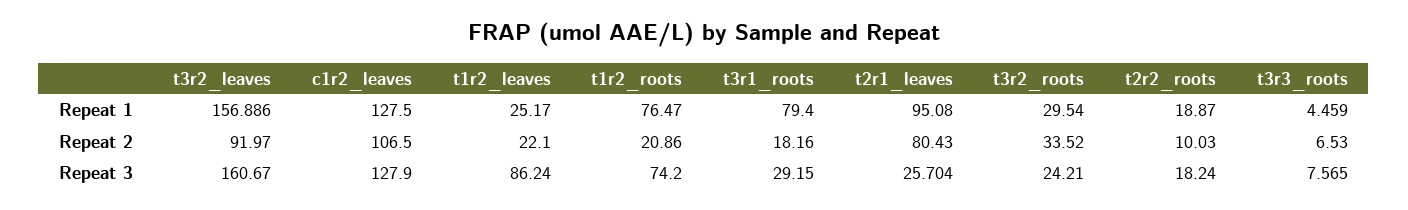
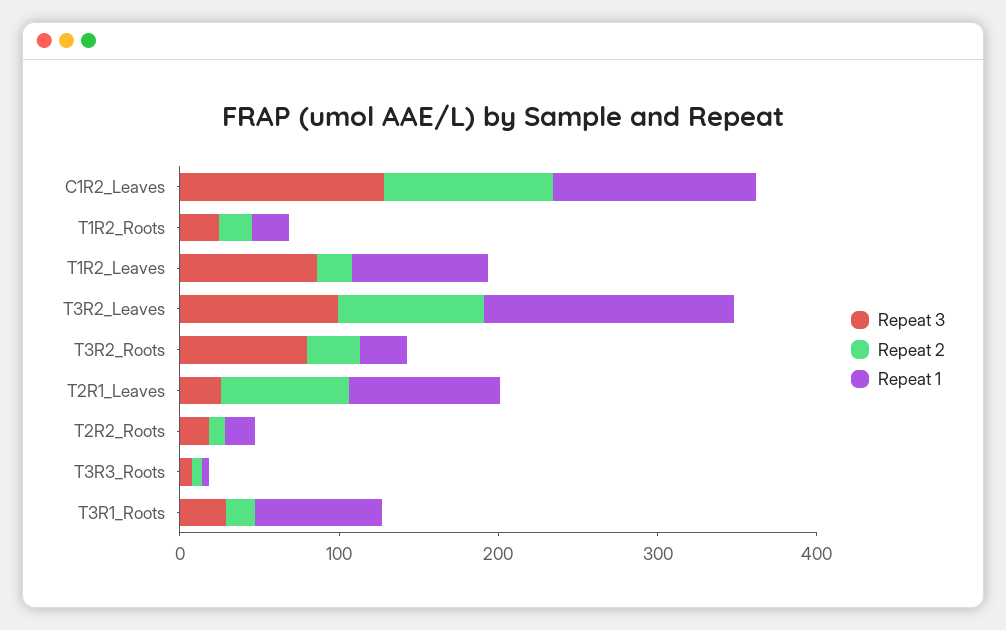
  {
    "Repeat 1": {
      "t3r2_leaves": 156.886,
      "c1r2_leaves": 127.5,
-     "t1r2_leaves": 25.17,
+     "t1r2_leaves": 80,
-     "t1r2_roots": 76.47,
+     "t1r2_roots": 20,
      "t3r1_roots": 79.4,
      "t2r1_leaves": 95.08,
      "t3r2_roots": 29.54,
      "t2r2_roots": 18.87,
      "t3r3_roots": 4.459
    },
    "Repeat 2": {
      "t3r2_leaves": 91.97,
      "c1r2_leaves": 106.5,
      "t1r2_leaves": 22.1,
      "t1r2_roots": 20.86,
      "t3r1_roots": 18.16,
      "t2r1_leaves": 80.43,
      "t3r2_roots": 33.52,
      "t2r2_roots": 10.03,
      "t3r3_roots": 6.53
    },
    "Repeat 3": {
-     "t3r2_leaves": 160.67,
+     "t3r2_leaves": 100,
      "c1r2_leaves": 127.9,
      "t1r2_leaves": 86.24,
-     "t1r2_roots": 74.2,
+     "t1r2_roots": 20,
      "t3r1_roots": 29.15,
      "t2r1_leaves": 25.704,
-     "t3r2_roots": 24.21,
+     "t3r2_roots": 80,
      "t2r2_roots": 18.24,
      "t3r3_roots": 7.565
    }
  }

